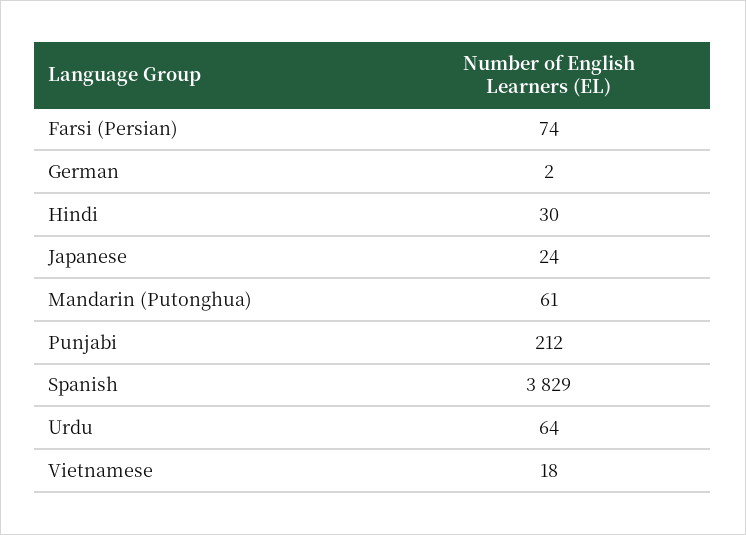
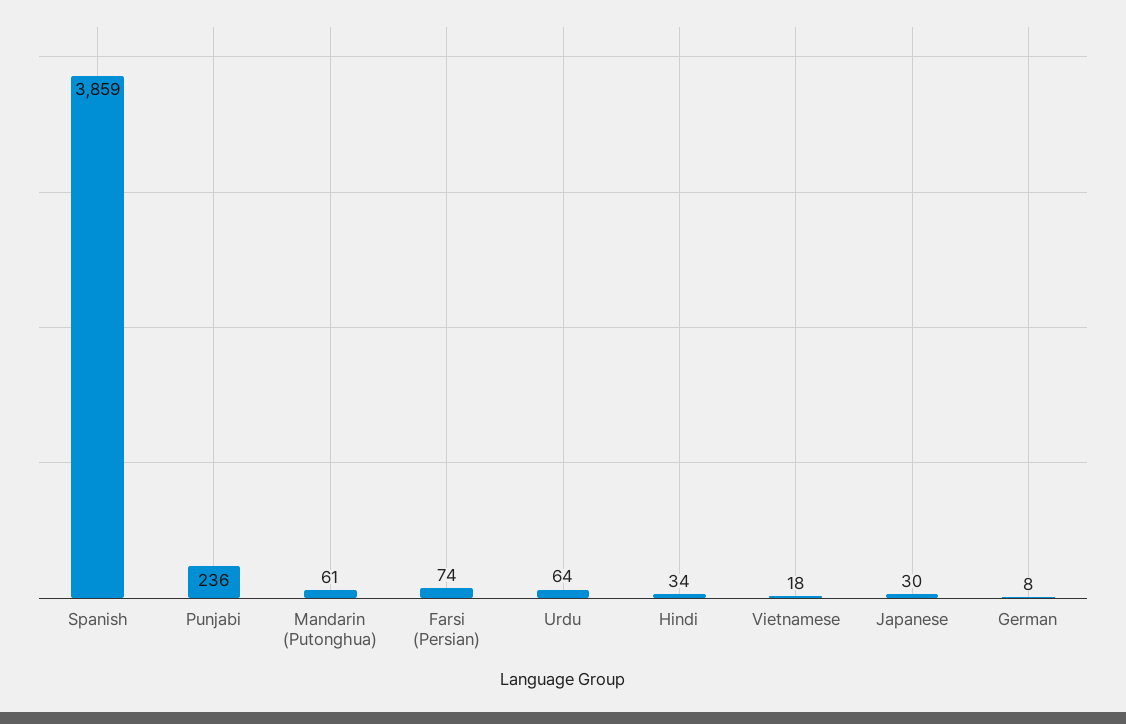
  {
    "Farsi (Persian)": 74,
-   "German": 2,
+   "German": 8,
-   "Hindi": 30,
+   "Hindi": 34,
-   "Japanese": 24,
+   "Japanese": 30,
    "Mandarin (Putonghua)": 61,
-   "Punjabi": 212,
+   "Punjabi": 236,
-   "Spanish": 3829,
+   "Spanish": 3859,
    "Urdu": 64,
    "Vietnamese": 18
  }

